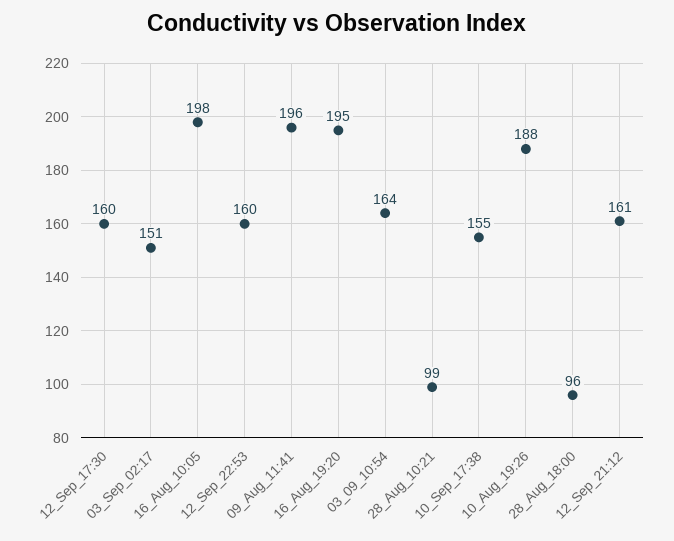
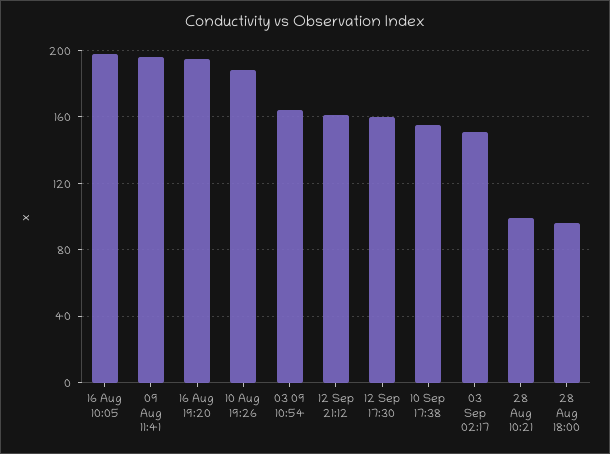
  {
    "12_Sep_17:30": 160,
    "03_Sep_02:17": 151,
    "16_Aug_10:05": 198,
-   "12_Sep_22:53": 160,
    "09_Aug_11:41": 196,
    "16_Aug_19:20": 195,
    "03_09_10:54": 164,
    "28_Aug_10:21": 99,
    "10_Sep_17:38": 155,
    "10_Aug_19:26": 188,
    "28_Aug_18:00": 96,
    "12_Sep_21:12": 161
  }

